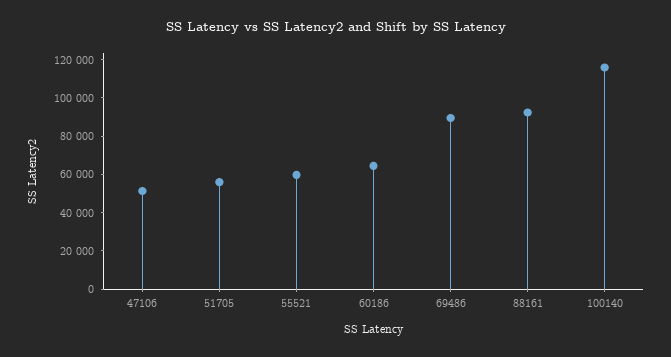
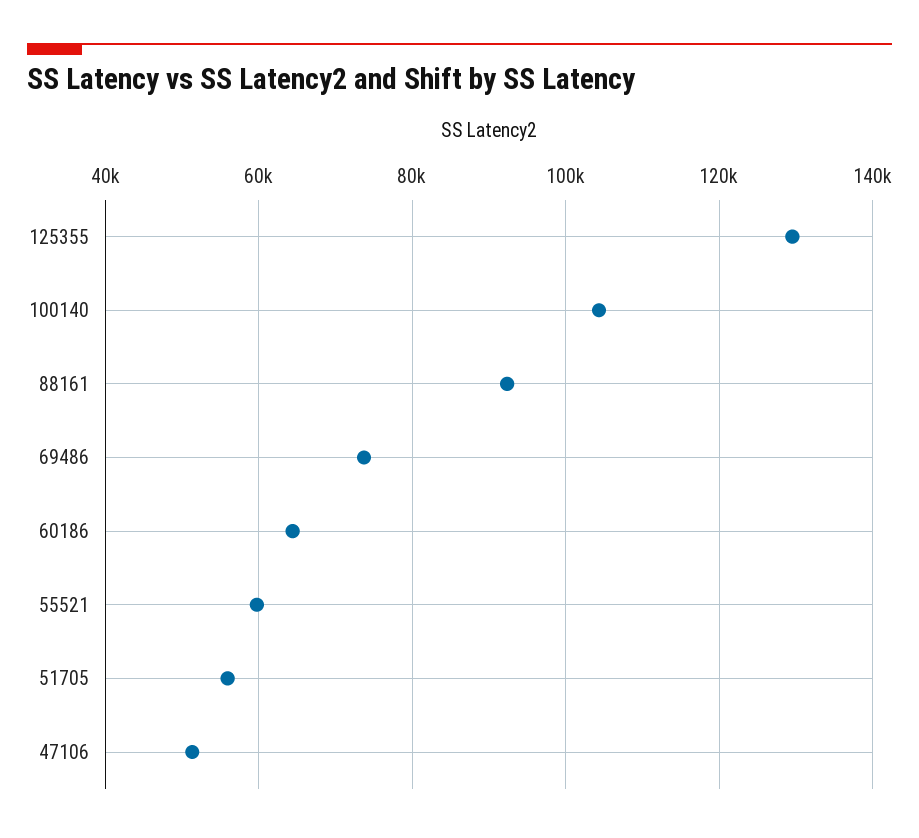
  {
    "47106": 52000,
    "51705": 56000,
    "55521": 60000,
    "60186": 64000,
-   "69486": 90000,
+   "69486": 74000,
    "88161": 92000,
-   "100140": 115000
+   "100140": 104000,
+   "125355": 130000
  }

